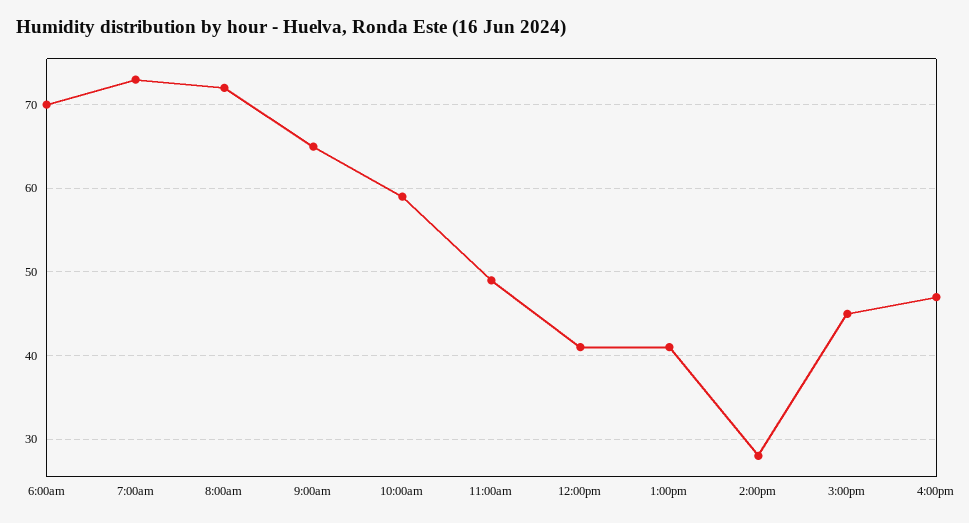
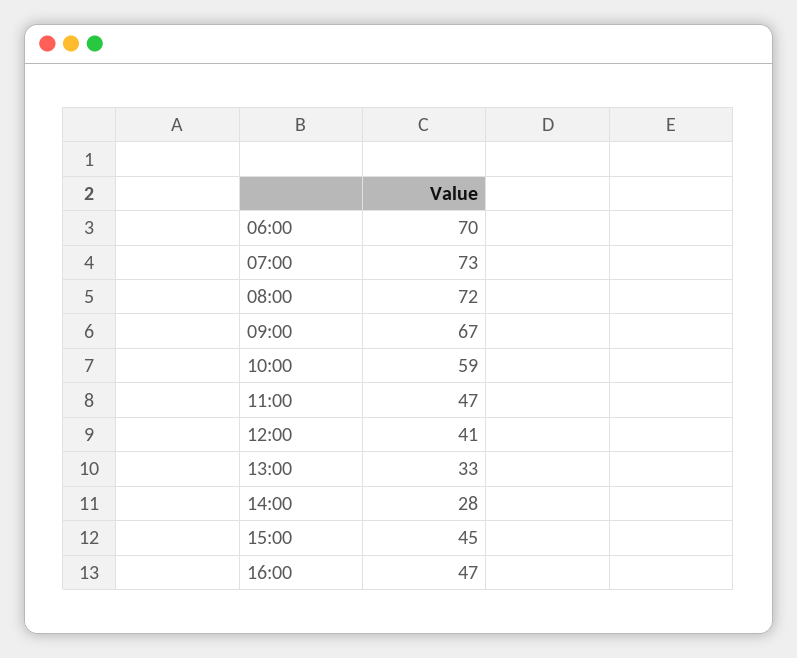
  {
    "6:00am": 70,
    "7:00am": 73,
    "8:00am": 72,
-   "9:00am": 65,
+   "9:00am": 67,
    "10:00am": 59,
-   "11:00am": 49,
+   "11:00am": 47,
    "12:00pm": 41,
-   "1:00pm": 41,
+   "1:00pm": 33,
    "2:00pm": 28,
    "3:00pm": 45,
    "4:00pm": 47
  }

